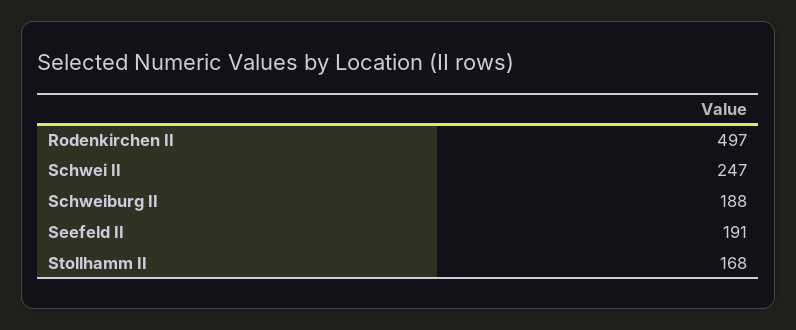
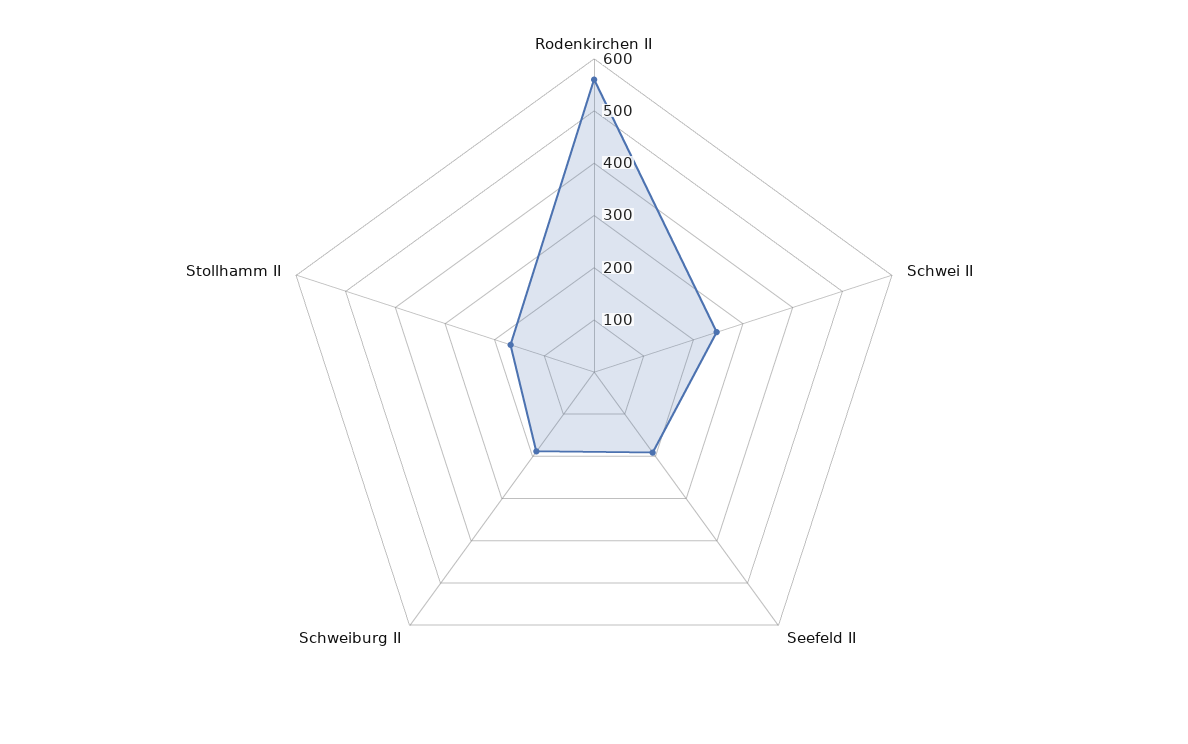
  {
-   "Rodenkirchen II": 497,
+   "Rodenkirchen II": 560,
    "Schwei II": 247,
    "Schweiburg II": 188,
    "Seefeld II": 191,
    "Stollhamm II": 168
  }

